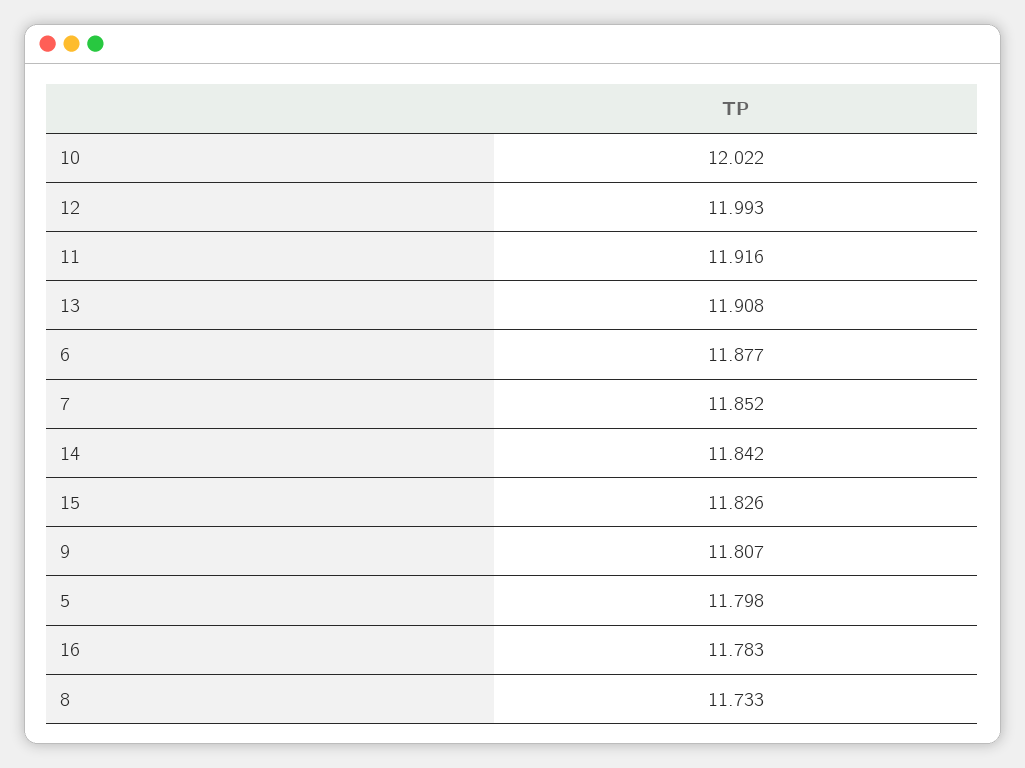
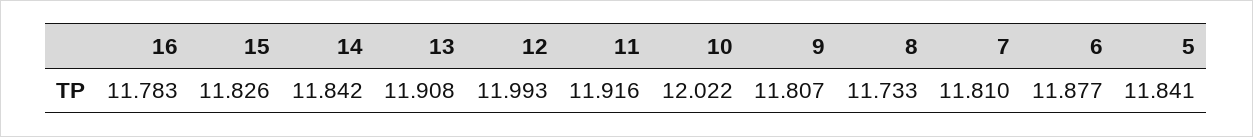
  {
    "10": 12.022,
    "12": 11.993,
    "11": 11.916,
    "13": 11.908,
    "6": 11.877,
-   "7": 11.852,
+   "7": 11.81,
    "14": 11.842,
    "15": 11.826,
    "9": 11.807,
-   "5": 11.798,
+   "5": 11.841,
    "16": 11.783,
    "8": 11.733
  }

